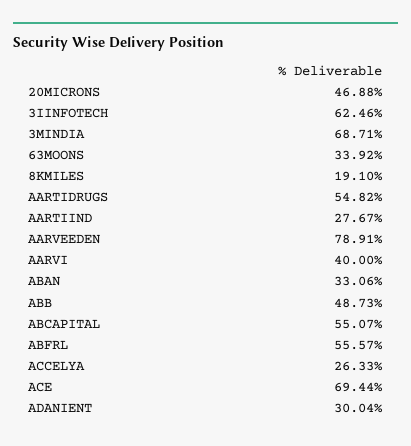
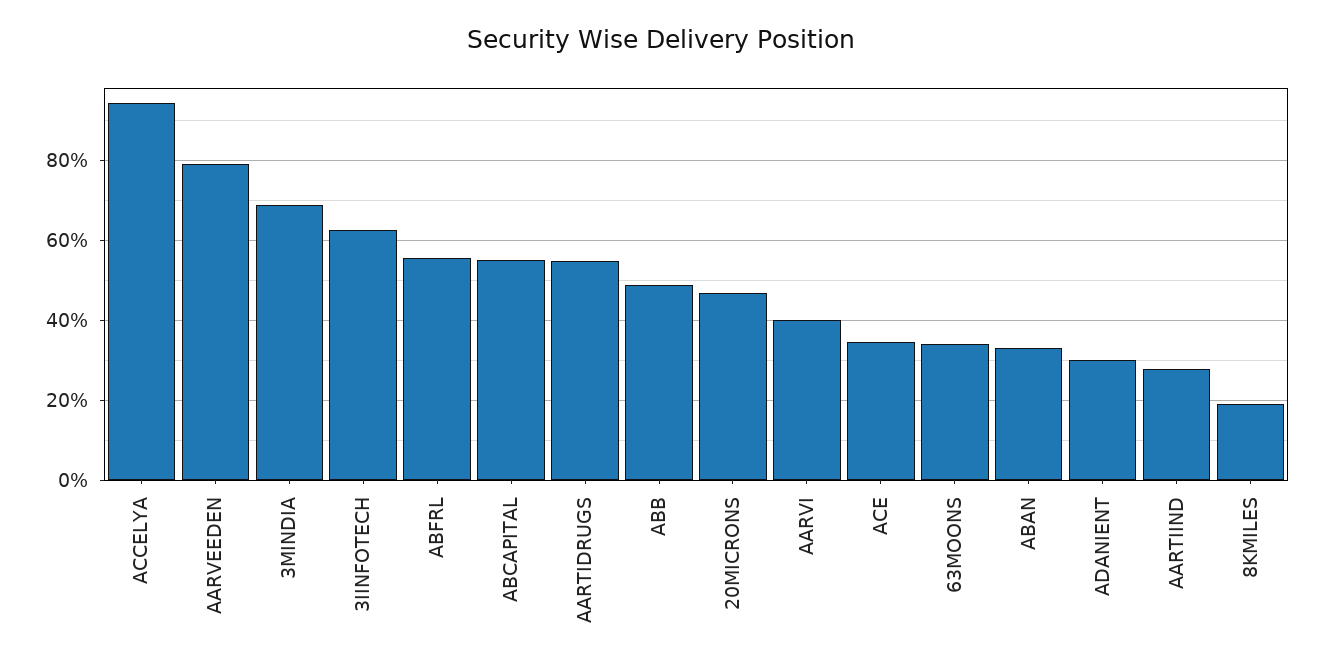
  {
    "20MICRONS": 46.88,
    "3IINFOTECH": 62.46,
    "3MINDIA": 68.71,
    "63MOONS": 33.92,
    "8KMILES": 19.1,
    "AARTIDRUGS": 54.82,
    "AARTIIND": 27.67,
    "AARVEEDEN": 78.91,
    "AARVI": 40,
    "ABAN": 33.06,
    "ABB": 48.73,
    "ABCAPITAL": 55.07,
    "ABFRL": 55.57,
-   "ACCELYA": 26.33,
+   "ACCELYA": 94,
-   "ACE": 69.44,
+   "ACE": 34,
    "ADANIENT": 30.04
  }

